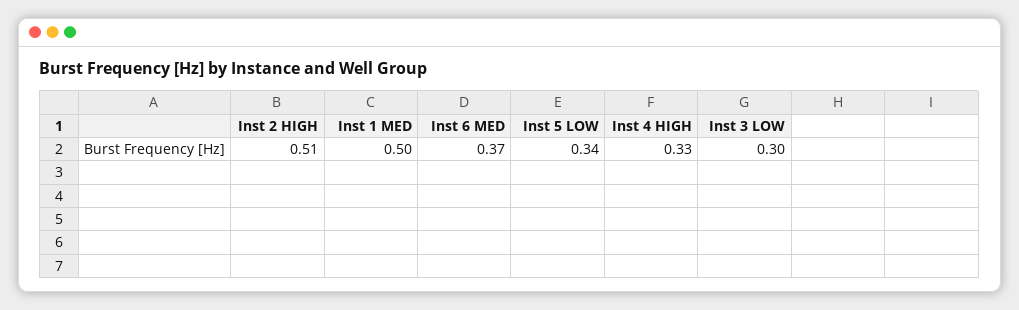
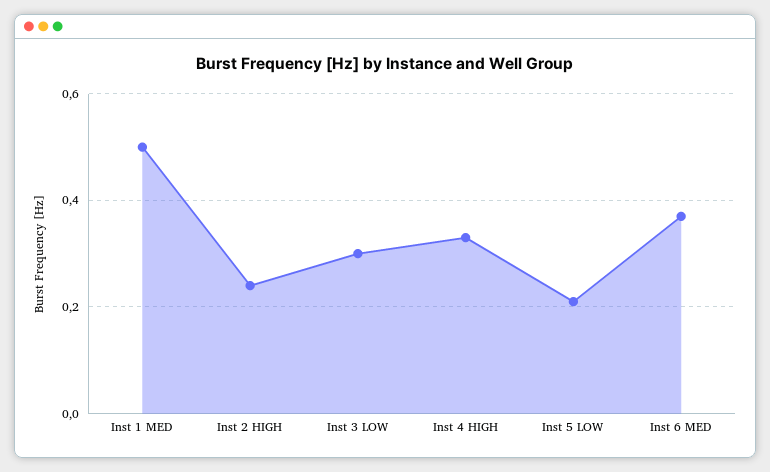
  {
-   "Inst 2 HIGH": 0.51,
+   "Inst 2 HIGH": 0.25,
    "Inst 1 MED": 0.5,
    "Inst 6 MED": 0.37,
-   "Inst 5 LOW": 0.34,
+   "Inst 5 LOW": 0.2,
    "Inst 4 HIGH": 0.33,
    "Inst 3 LOW": 0.3
  }

